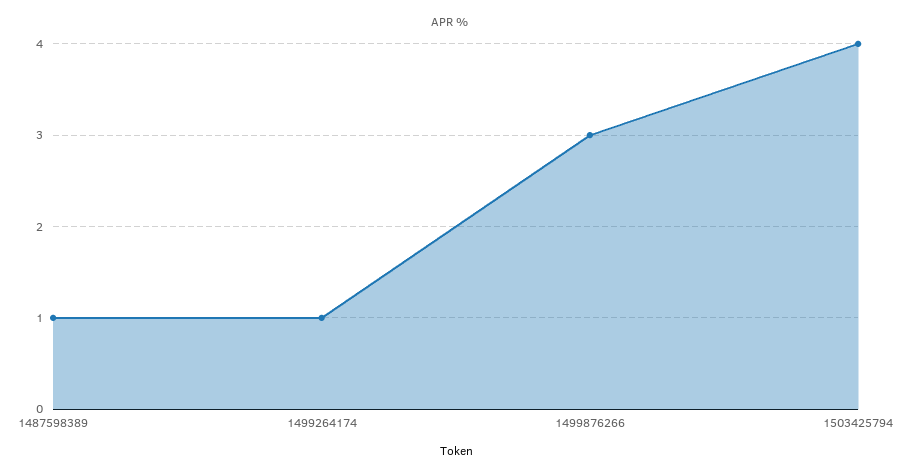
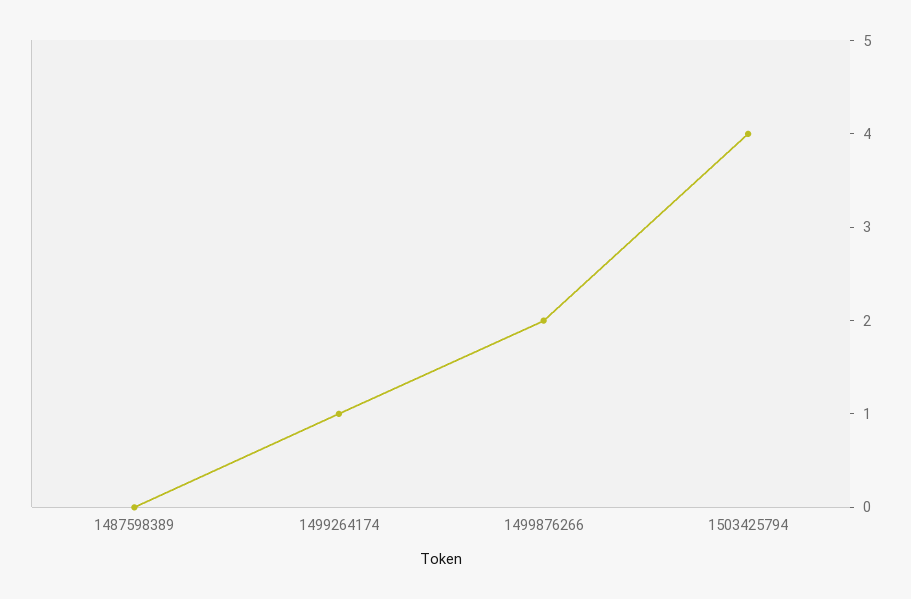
  {
-   "1487598389": 1,
+   "1487598389": 0,
    "1499264174": 1,
-   "1499876266": 3,
+   "1499876266": 2,
    "1503425794": 4
  }

